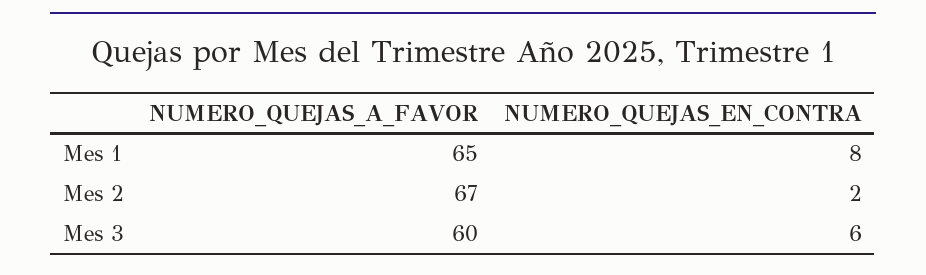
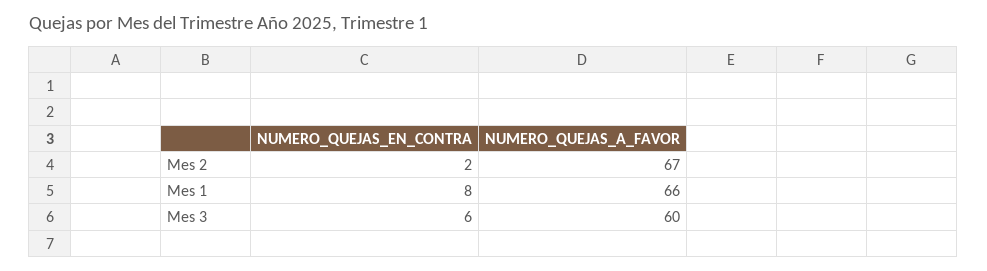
  {
    "NUMERO_QUEJAS_A_FAVOR": {
-     "Mes 1": 65,
+     "Mes 1": 66,
      "Mes 2": 67,
      "Mes 3": 60
    },
    "NUMERO_QUEJAS_EN_CONTRA": {
      "Mes 1": 8,
      "Mes 2": 2,
      "Mes 3": 6
    }
  }

